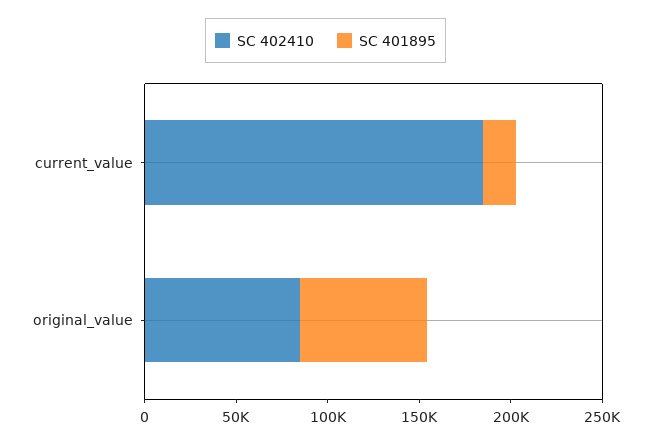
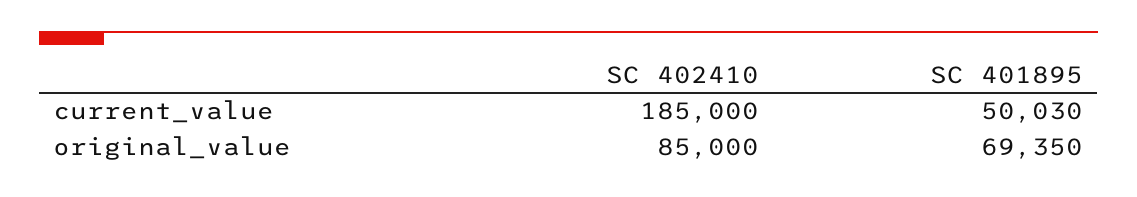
  {
    "SC 402410": {
      "current_value": 185000,
      "original_value": 85000
    },
    "SC 401895": {
-     "current_value": 20000,
+     "current_value": 50030,
      "original_value": 69350
    }
  }

